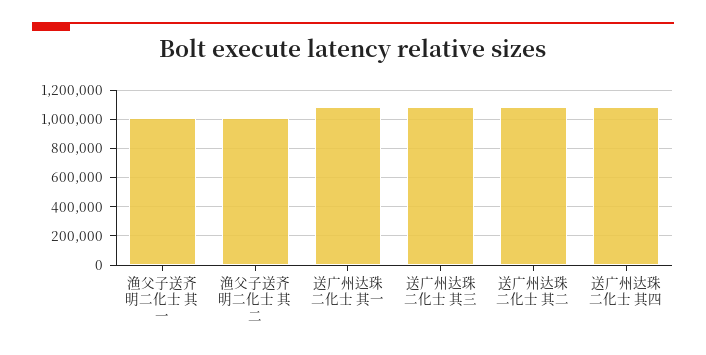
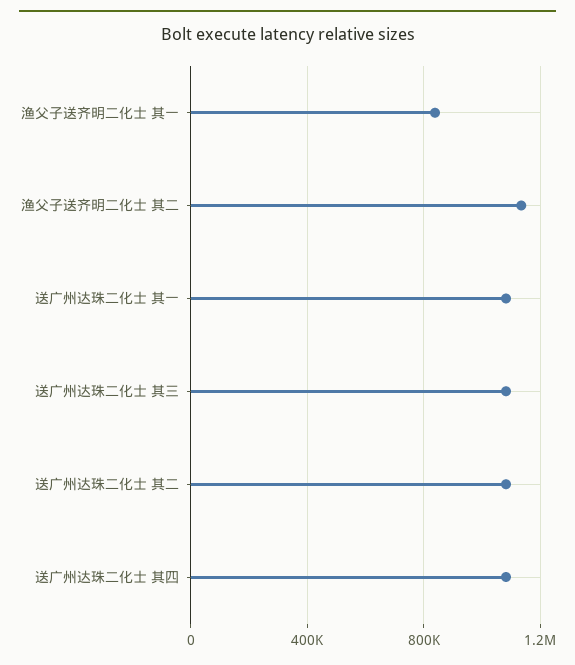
  {
-   "渔父子送齐明二化士 其一": 1000000,
+   "渔父子送齐明二化士 其一": 850000,
-   "渔父子送齐明二化士 其二": 1000000,
+   "渔父子送齐明二化士 其二": 1150000,
    "送广州达珠二化士 其一": 1100000,
    "送广州达珠二化士 其三": 1100000,
    "送广州达珠二化士 其二": 1100000,
    "送广州达珠二化士 其四": 1100000
  }

